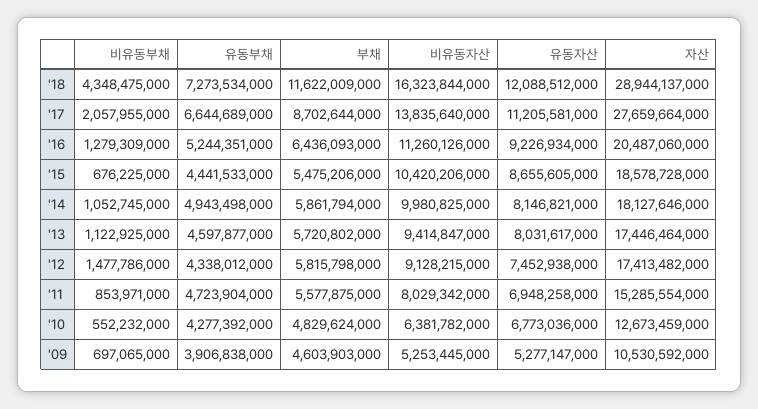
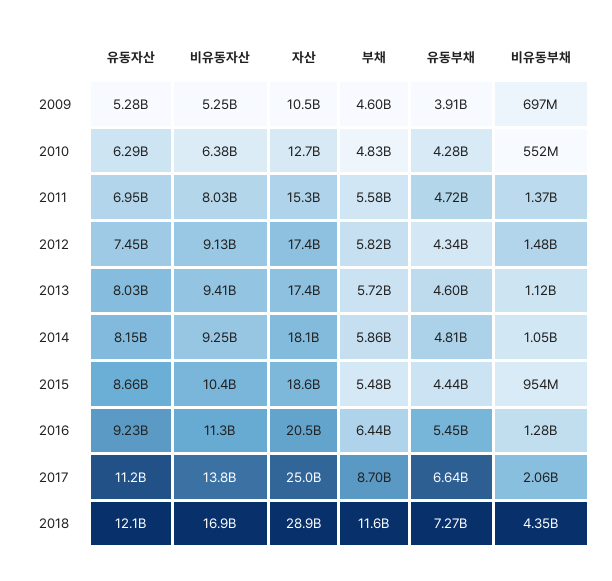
  {
    "비유동부채": {
      "'18": 4348475000,
      "'17": 2057955000,
      "'16": 1279309000,
-     "'15": 676225000,
+     "'15": 954000000,
      "'14": 1052745000,
      "'13": 1122925000,
      "'12": 1477786000,
-     "'11": 853971000,
+     "'11": 1370000000,
      "'10": 552232000,
      "'09": 697065000
    },
    "유동부채": {
      "'18": 7273534000,
      "'17": 6644689000,
-     "'16": 5244351000,
+     "'16": 5450000000,
      "'15": 4441533000,
-     "'14": 4943498000,
+     "'14": 4810000000,
      "'13": 4597877000,
      "'12": 4338012000,
      "'11": 4723904000,
      "'10": 4277392000,
      "'09": 3906838000
    },
    "부채": {
      "'18": 11622009000,
      "'17": 8702644000,
      "'16": 6436093000,
      "'15": 5475206000,
      "'14": 5861794000,
      "'13": 5720802000,
      "'12": 5815798000,
      "'11": 5577875000,
      "'10": 4829624000,
      "'09": 4603903000
    },
    "비유동자산": {
-     "'18": 16323844000,
+     "'18": 16900000000,
      "'17": 13835640000,
      "'16": 11260126000,
      "'15": 10420206000,
-     "'14": 9980825000,
+     "'14": 9250000000,
      "'13": 9414847000,
      "'12": 9128215000,
      "'11": 8029342000,
      "'10": 6381782000,
      "'09": 5253445000
    },
    "유동자산": {
      "'18": 12088512000,
      "'17": 11205581000,
      "'16": 9226934000,
      "'15": 8655605000,
      "'14": 8146821000,
      "'13": 8031617000,
      "'12": 7452938000,
      "'11": 6948258000,
-     "'10": 6773036000,
+     "'10": 6290000000,
      "'09": 5277147000
    },
    "자산": {
      "'18": 28944137000,
-     "'17": 27659664000,
+     "'17": 25000000000,
      "'16": 20487060000,
      "'15": 18578728000,
      "'14": 18127646000,
      "'13": 17446464000,
      "'12": 17413482000,
      "'11": 15285554000,
      "'10": 12673459000,
      "'09": 10530592000
    }
  }

